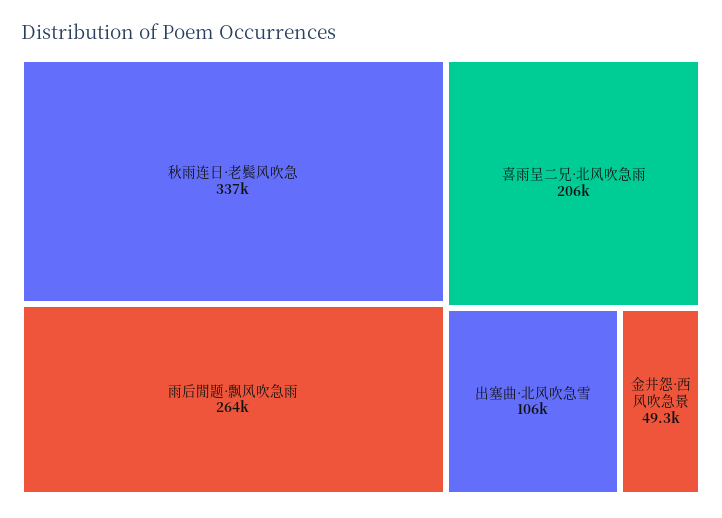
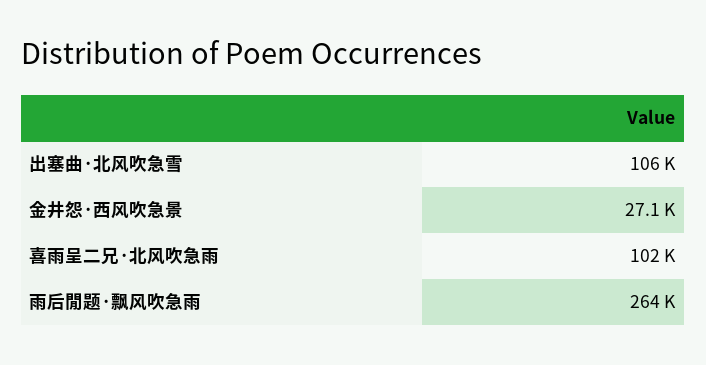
  {
-   "秋雨连日·老鬓风吹急": 337000,
    "雨后閒题·飘风吹急雨": 264000,
-   "喜雨呈二兄·北风吹急雨": 206000,
+   "喜雨呈二兄·北风吹急雨": 102000,
    "出塞曲·北风吹急雪": 106000,
-   "金井怨·西风吹急景": 49300
+   "金井怨·西风吹急景": 27100
  }

